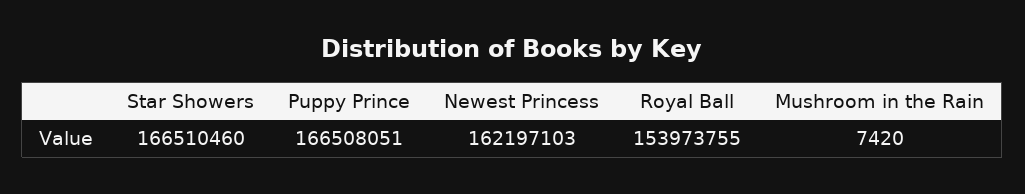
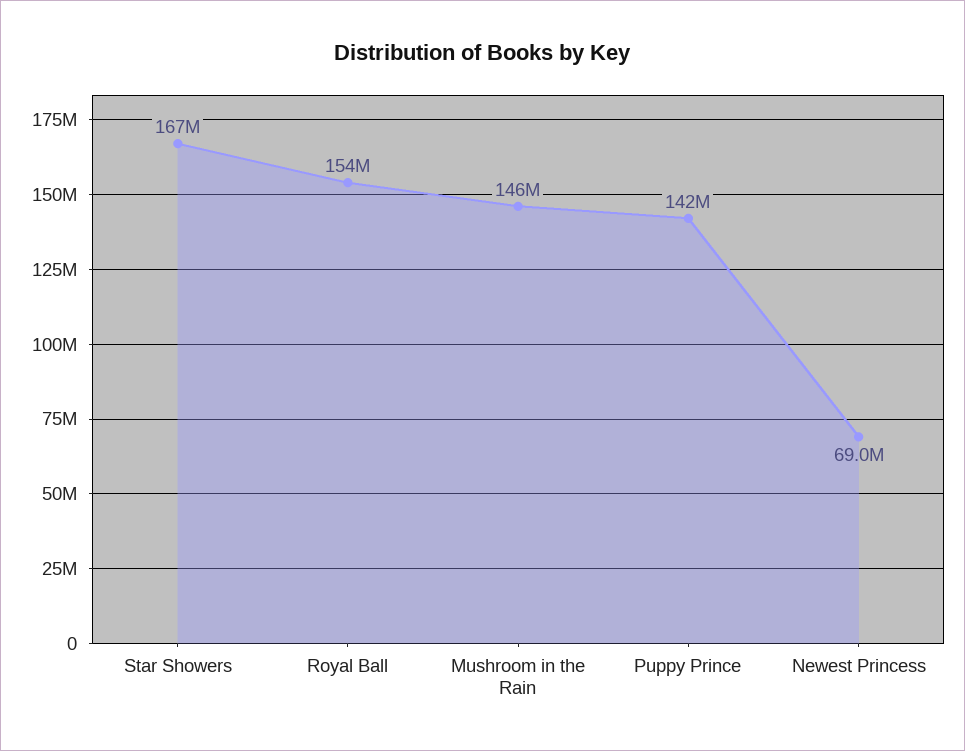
  {
    "Star Showers": 166510460,
-   "Puppy Prince": 166508051,
+   "Puppy Prince": 142000000,
-   "Newest Princess": 162197103,
+   "Newest Princess": 69000000,
    "Royal Ball": 153973755,
-   "Mushroom in the Rain": 7420
+   "Mushroom in the Rain": 146000000
  }

